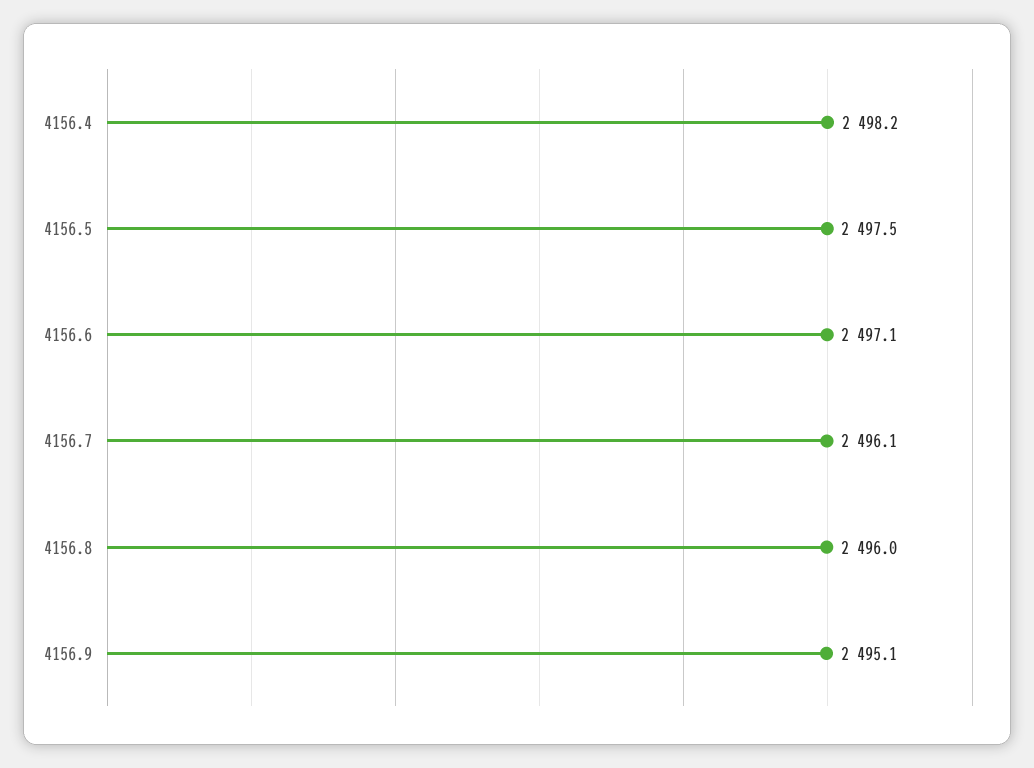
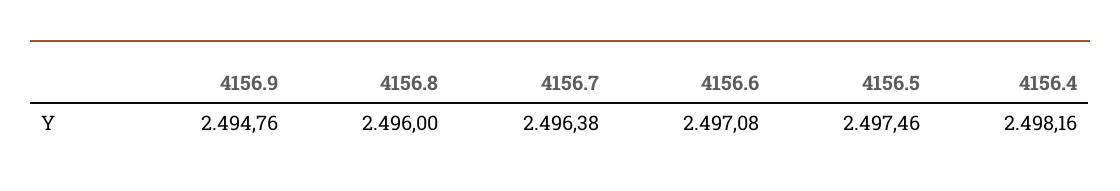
  {
    "4156.4": 2498.16,
    "4156.5": 2497.46,
    "4156.6": 2497.08,
-   "4156.7": 2496.1,
+   "4156.7": 2496.38,
    "4156.8": 2496,
-   "4156.9": 2495.1
+   "4156.9": 2494.76
  }

